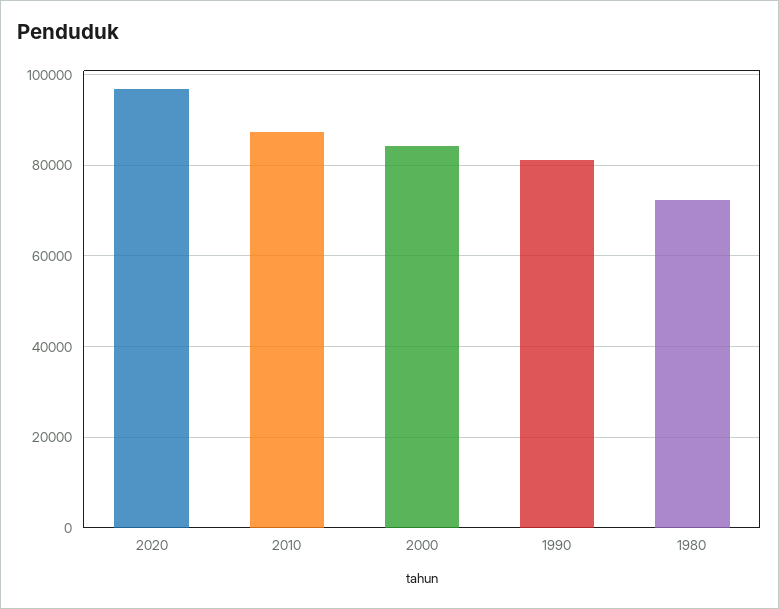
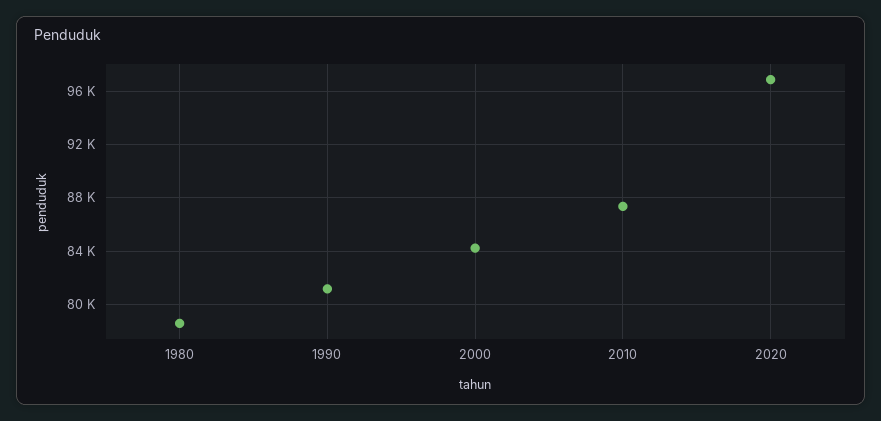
  {
    "2020": 97000,
    "2010": 87500,
    "2000": 84000,
    "1990": 81000,
-   "1980": 72000
+   "1980": 78500
  }

